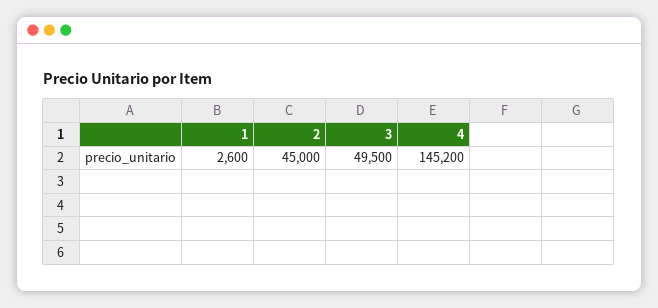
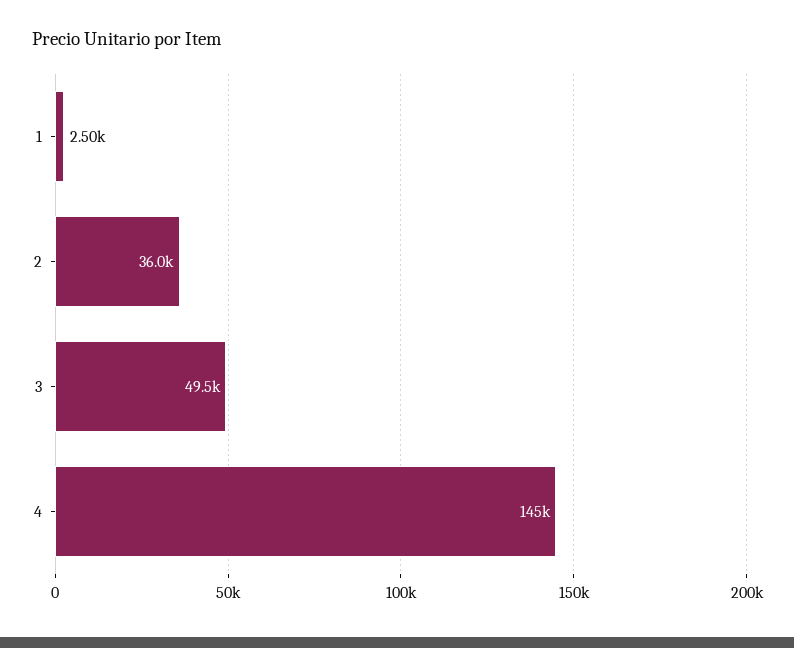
  {
-   "1": 2600,
+   "1": 2500,
-   "2": 45000,
+   "2": 36000,
    "3": 49500,
    "4": 145200
  }

